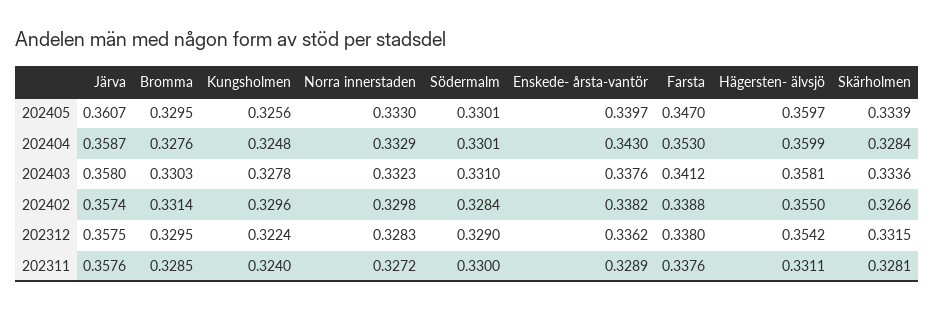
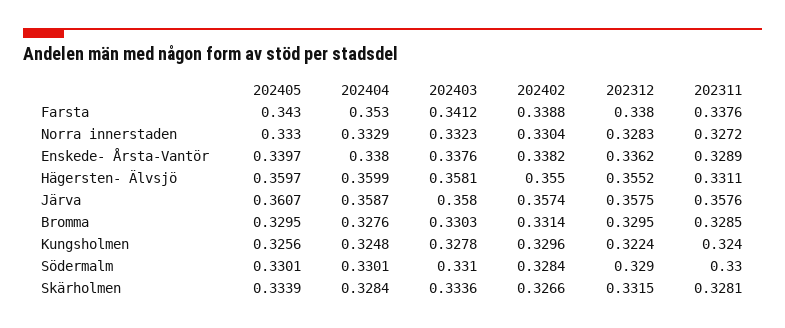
  {
    "Järva": {
      "202405": 0.3607,
      "202404": 0.3587,
      "202403": 0.358,
      "202402": 0.3574,
      "202312": 0.3575,
      "202311": 0.3576
    },
    "Bromma": {
      "202405": 0.3295,
      "202404": 0.3276,
      "202403": 0.3303,
      "202402": 0.3314,
      "202312": 0.3295,
      "202311": 0.3285
    },
    "Kungsholmen": {
      "202405": 0.3256,
      "202404": 0.3248,
      "202403": 0.3278,
      "202402": 0.3296,
      "202312": 0.3224,
      "202311": 0.324
    },
    "Norra innerstaden": {
      "202405": 0.333,
      "202404": 0.3329,
      "202403": 0.3323,
-     "202402": 0.3298,
+     "202402": 0.3304,
      "202312": 0.3283,
      "202311": 0.3272
    },
    "Södermalm": {
      "202405": 0.3301,
      "202404": 0.3301,
      "202403": 0.331,
      "202402": 0.3284,
      "202312": 0.329,
      "202311": 0.33
    },
    "Enskede- årsta-vantör": {
      "202405": 0.3397,
-     "202404": 0.343,
+     "202404": 0.338,
      "202403": 0.3376,
      "202402": 0.3382,
      "202312": 0.3362,
      "202311": 0.3289
    },
    "Farsta": {
-     "202405": 0.347,
+     "202405": 0.343,
      "202404": 0.353,
      "202403": 0.3412,
      "202402": 0.3388,
      "202312": 0.338,
      "202311": 0.3376
    },
    "Hägersten- älvsjö": {
      "202405": 0.3597,
      "202404": 0.3599,
      "202403": 0.3581,
      "202402": 0.355,
-     "202312": 0.3542,
+     "202312": 0.3552,
      "202311": 0.3311
    },
    "Skärholmen": {
      "202405": 0.3339,
      "202404": 0.3284,
      "202403": 0.3336,
      "202402": 0.3266,
      "202312": 0.3315,
      "202311": 0.3281
    }
  }

